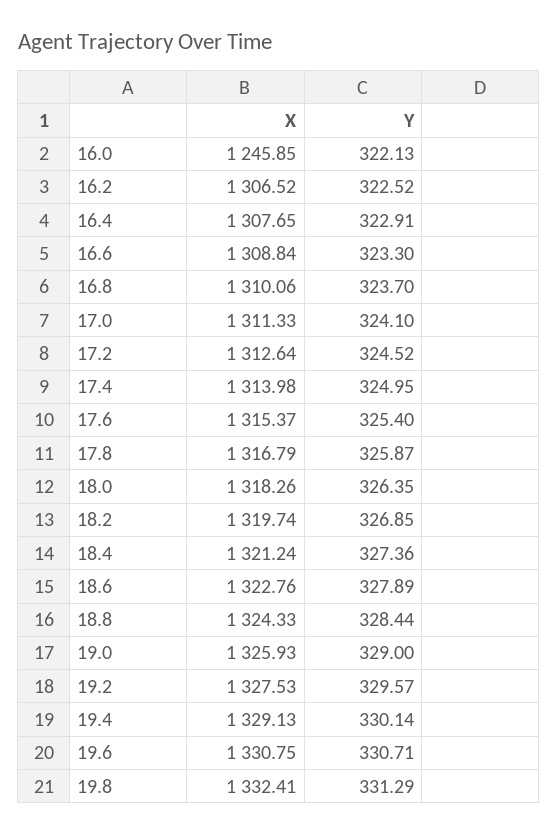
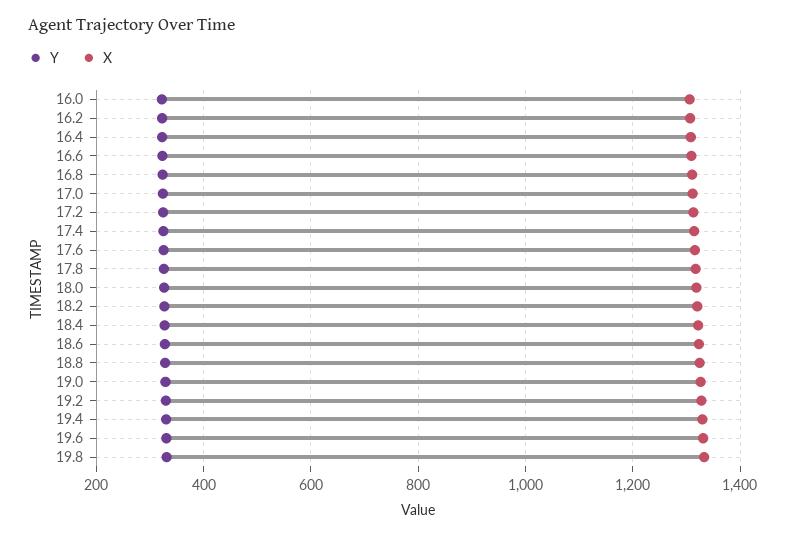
  {
    "X": {
-     "16.0": 1245.85,
+     "16.0": 1300,
      "16.2": 1306.52,
      "16.4": 1307.65,
      "16.6": 1308.84,
      "16.8": 1310.06,
      "17.0": 1311.33,
      "17.2": 1312.64,
      "17.4": 1313.98,
      "17.6": 1315.37,
      "17.8": 1316.79,
      "18.0": 1318.26,
      "18.2": 1319.74,
      "18.4": 1321.24,
      "18.6": 1322.76,
      "18.8": 1324.33,
      "19.0": 1325.93,
      "19.2": 1327.53,
      "19.4": 1329.13,
      "19.6": 1330.75,
      "19.8": 1332.41
    },
    "Y": {
      "16.0": 322.13,
      "16.2": 322.52,
      "16.4": 322.91,
      "16.6": 323.3,
      "16.8": 323.7,
      "17.0": 324.1,
      "17.2": 324.52,
      "17.4": 324.95,
      "17.6": 325.4,
      "17.8": 325.87,
      "18.0": 326.35,
      "18.2": 326.85,
      "18.4": 327.36,
      "18.6": 327.89,
      "18.8": 328.44,
      "19.0": 329,
      "19.2": 329.57,
      "19.4": 330.14,
      "19.6": 330.71,
      "19.8": 331.29
    }
  }

